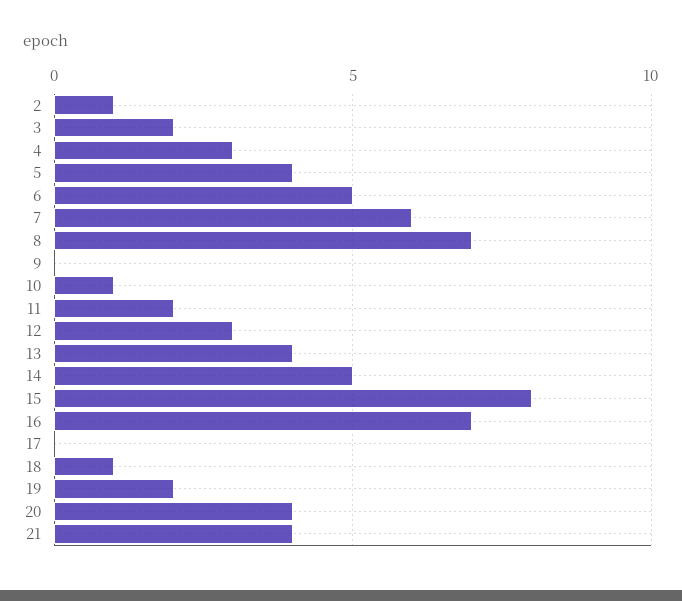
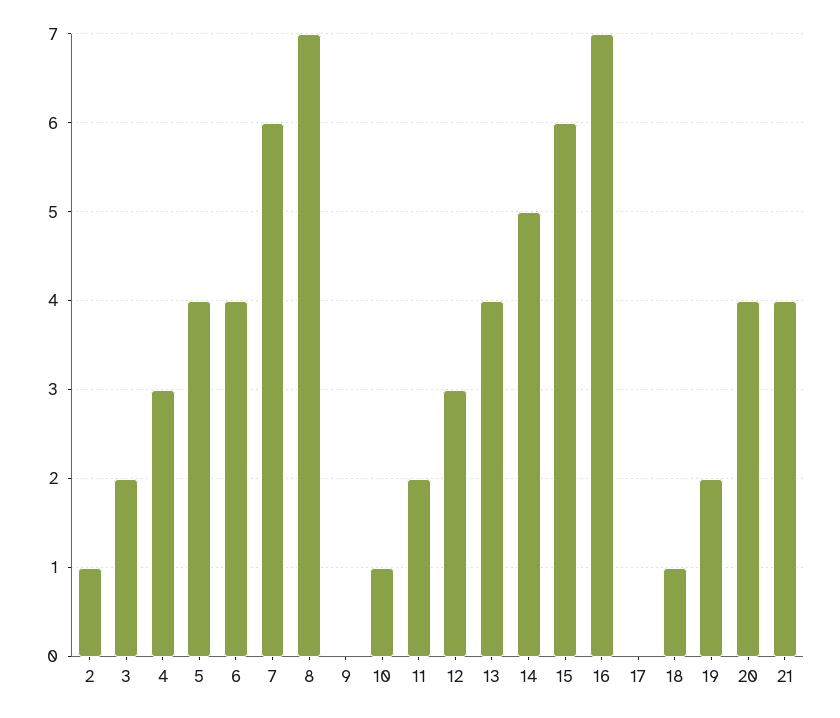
  {
    "2": 1,
    "3": 2,
    "4": 3,
    "5": 4,
-   "6": 5,
+   "6": 4,
    "7": 6,
    "8": 7,
    "9": 0,
    "10": 1,
    "11": 2,
    "12": 3,
    "13": 4,
    "14": 5,
-   "15": 8,
+   "15": 6,
    "16": 7,
    "17": 0,
    "18": 1,
    "19": 2,
    "20": 4,
    "21": 4
  }

